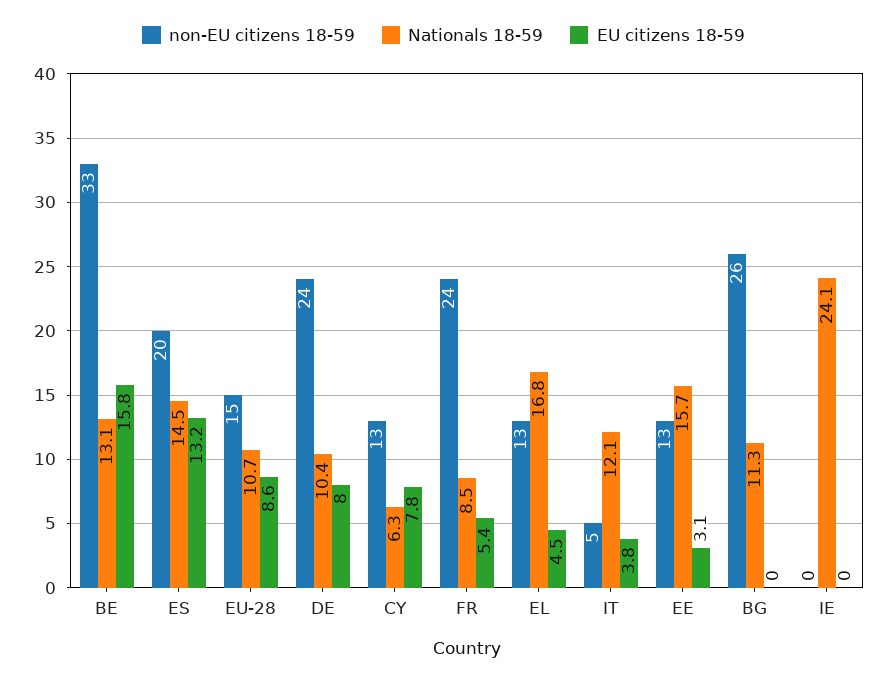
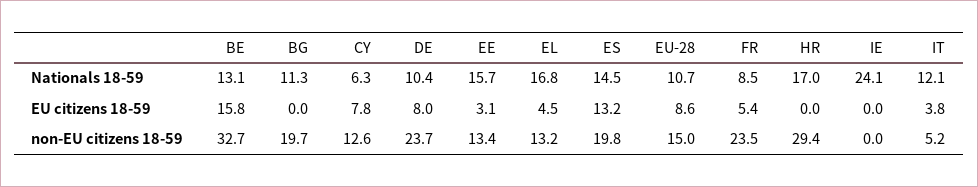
  {
    "non-EU citizens 18-59": {
      "BE": 32.7,
      "ES": 19.8,
      "EU-28": 15,
      "DE": 23.7,
      "CY": 12.6,
      "FR": 23.5,
      "EL": 13.2,
      "IT": 5.2,
      "EE": 13.4,
-     "BG": 26,
+     "BG": 19.7,
-     "IE": 0
+     "IE": 0,
+     "HR": 29.4
    },
    "Nationals 18-59": {
      "BE": 13.1,
      "ES": 14.5,
      "EU-28": 10.7,
      "DE": 10.4,
      "CY": 6.3,
      "FR": 8.5,
      "EL": 16.8,
      "IT": 12.1,
      "EE": 15.7,
      "BG": 11.3,
-     "IE": 24.1
+     "IE": 24.1,
+     "HR": 17
    },
    "EU citizens 18-59": {
      "BE": 15.8,
      "ES": 13.2,
      "EU-28": 8.6,
      "DE": 8,
      "CY": 7.8,
      "FR": 5.4,
      "EL": 4.5,
      "IT": 3.8,
      "EE": 3.1,
      "BG": 0,
-     "IE": 0
+     "IE": 0,
+     "HR": 0
    }
  }

